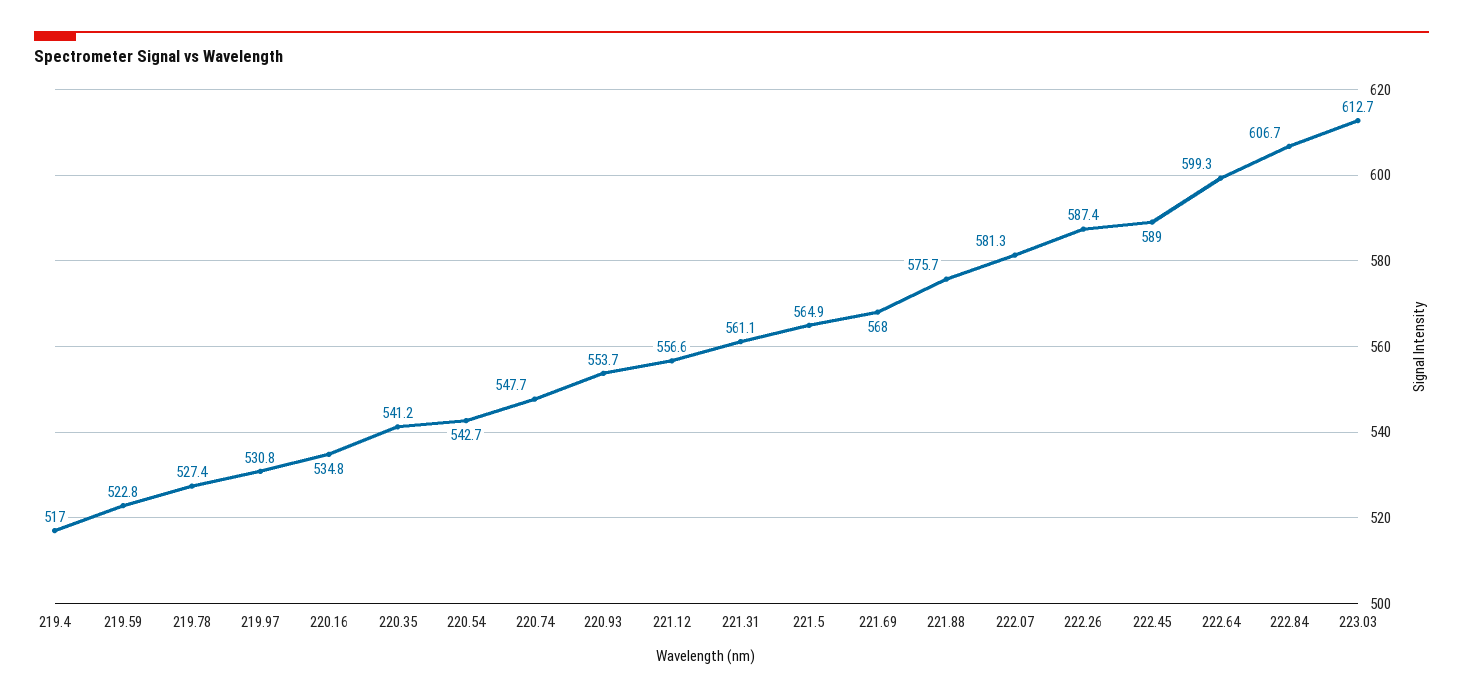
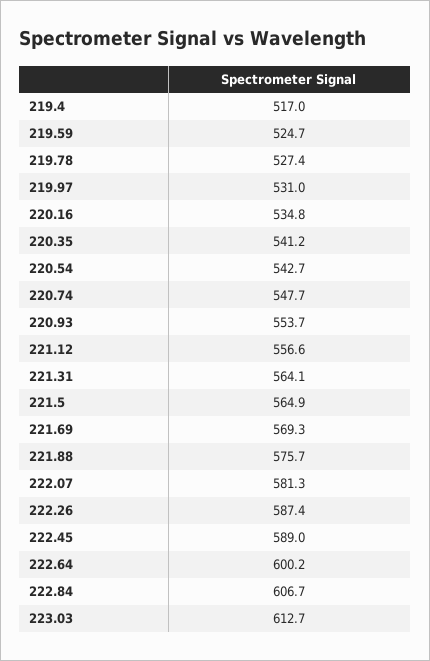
  {
    "219.4": 517,
-   "219.59": 522.8,
+   "219.59": 524.7,
    "219.78": 527.4,
-   "219.97": 530.8,
+   "219.97": 531,
    "220.16": 534.8,
    "220.35": 541.2,
    "220.54": 542.7,
    "220.74": 547.7,
    "220.93": 553.7,
    "221.12": 556.6,
-   "221.31": 561.1,
+   "221.31": 564.1,
    "221.5": 564.9,
-   "221.69": 568,
+   "221.69": 569.3,
    "221.88": 575.7,
    "222.07": 581.3,
    "222.26": 587.4,
    "222.45": 589,
-   "222.64": 599.3,
+   "222.64": 600.2,
    "222.84": 606.7,
    "223.03": 612.7
  }

